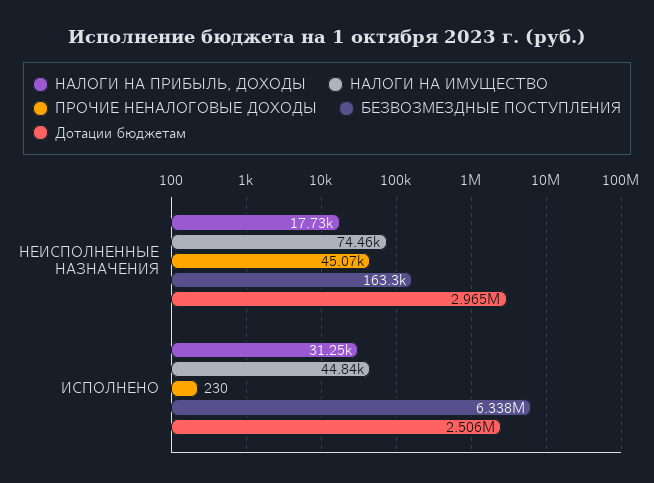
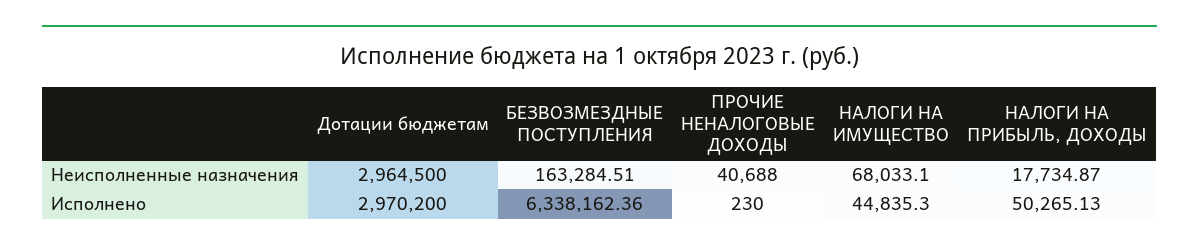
  {
    "НАЛОГИ НА ПРИБЫЛЬ, ДОХОДЫ": {
      "НЕИСПОЛНЕННЫЕ НАЗНАЧЕНИЯ": 17734.87,
-     "ИСПОЛНЕНО": 31250
+     "ИСПОЛНЕНО": 50265.13
    },
    "НАЛОГИ НА ИМУЩЕСТВО": {
-     "НЕИСПОЛНЕННЫЕ НАЗНАЧЕНИЯ": 74460,
+     "НЕИСПОЛНЕННЫЕ НАЗНАЧЕНИЯ": 68033.1,
      "ИСПОЛНЕНО": 44835.3
    },
    "ПРОЧИЕ НЕНАЛОГОВЫЕ ДОХОДЫ": {
-     "НЕИСПОЛНЕННЫЕ НАЗНАЧЕНИЯ": 45070,
+     "НЕИСПОЛНЕННЫЕ НАЗНАЧЕНИЯ": 40688,
      "ИСПОЛНЕНО": 230
    },
    "БЕЗВОЗМЕЗДНЫЕ ПОСТУПЛЕНИЯ": {
      "НЕИСПОЛНЕННЫЕ НАЗНАЧЕНИЯ": 163284.51,
      "ИСПОЛНЕНО": 6338162.36
    },
    "Дотации бюджетам": {
      "НЕИСПОЛНЕННЫЕ НАЗНАЧЕНИЯ": 2964500,
-     "ИСПОЛНЕНО": 2506000
+     "ИСПОЛНЕНО": 2970200
    }
  }

